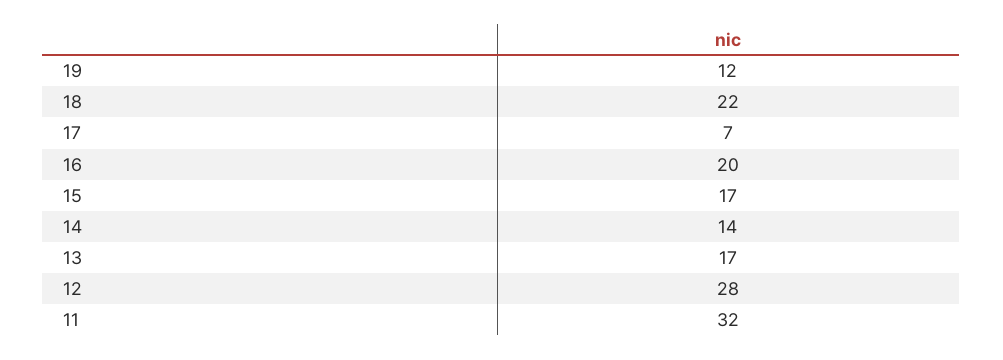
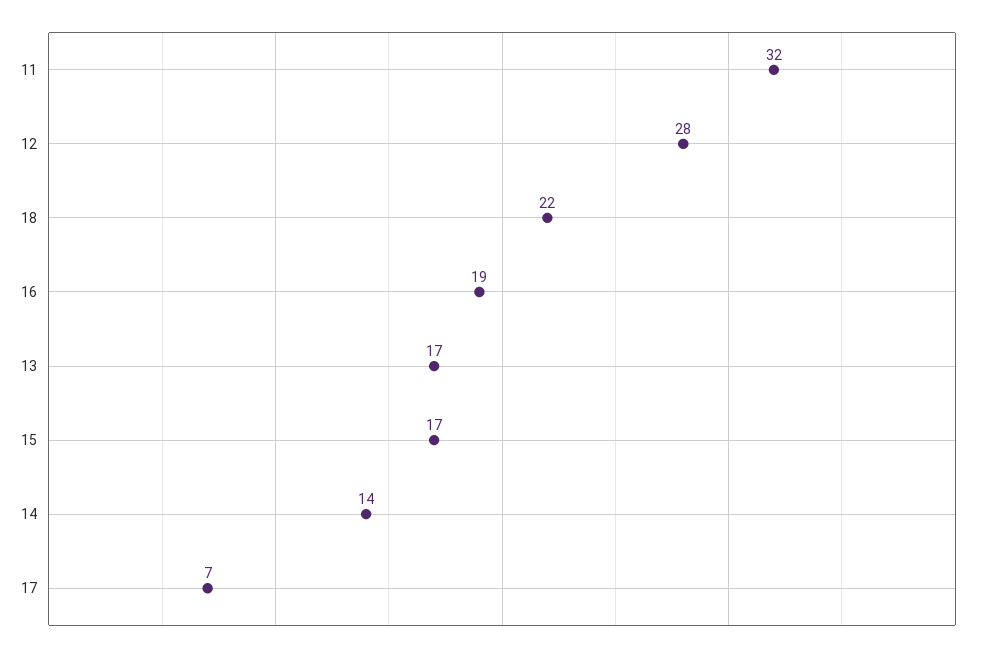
  {
-   "19": 12,
    "18": 22,
    "17": 7,
-   "16": 20,
+   "16": 19,
    "15": 17,
    "14": 14,
    "13": 17,
    "12": 28,
    "11": 32
  }

